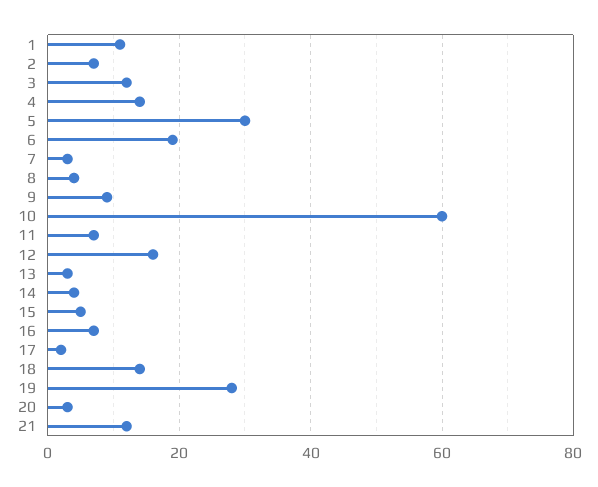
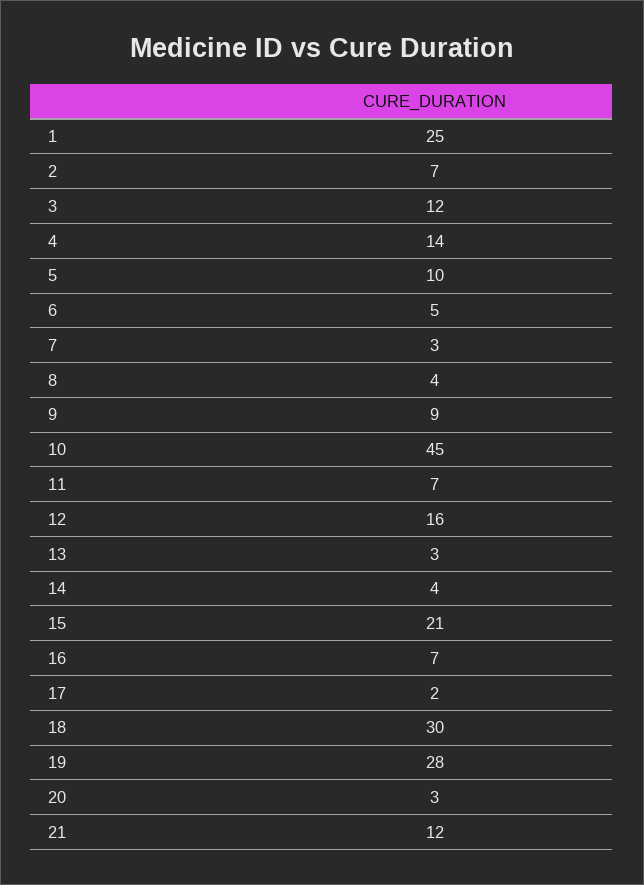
  {
-   "1": 10,
+   "1": 25,
    "2": 7,
    "3": 12,
    "4": 14,
-   "5": 30,
+   "5": 10,
-   "6": 20,
+   "6": 5,
    "7": 3,
    "8": 4,
    "9": 9,
-   "10": 60,
+   "10": 45,
    "11": 7,
    "12": 16,
    "13": 3,
    "14": 4,
-   "15": 5,
+   "15": 21,
    "16": 7,
    "17": 2,
-   "18": 15,
+   "18": 30,
    "19": 28,
    "20": 3,
    "21": 12
  }

